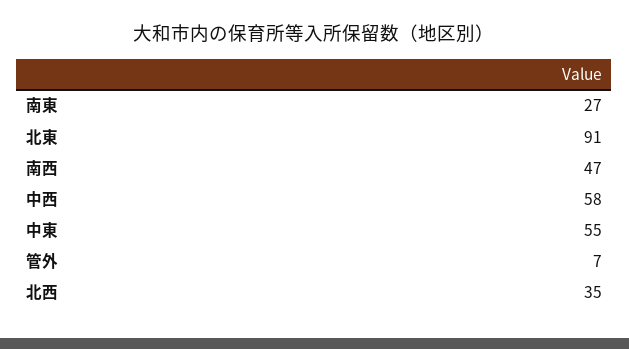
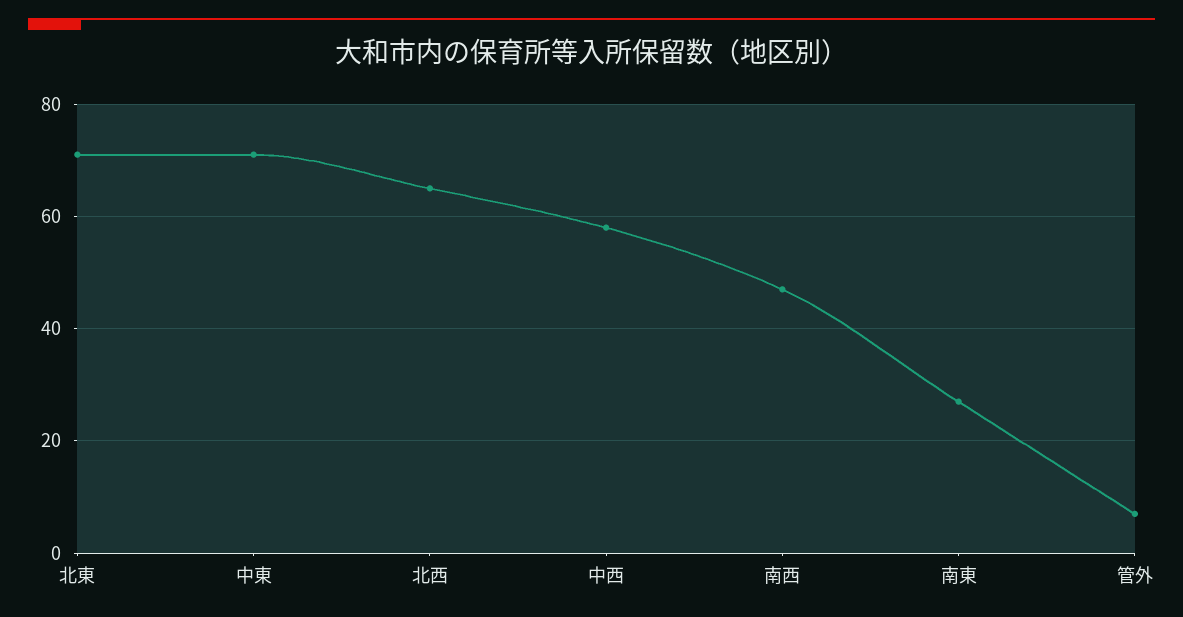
  {
    "南東": 27,
-   "北東": 91,
+   "北東": 70,
    "南西": 47,
    "中西": 58,
-   "中東": 55,
+   "中東": 70,
    "管外": 7,
-   "北西": 35
+   "北西": 65
  }

